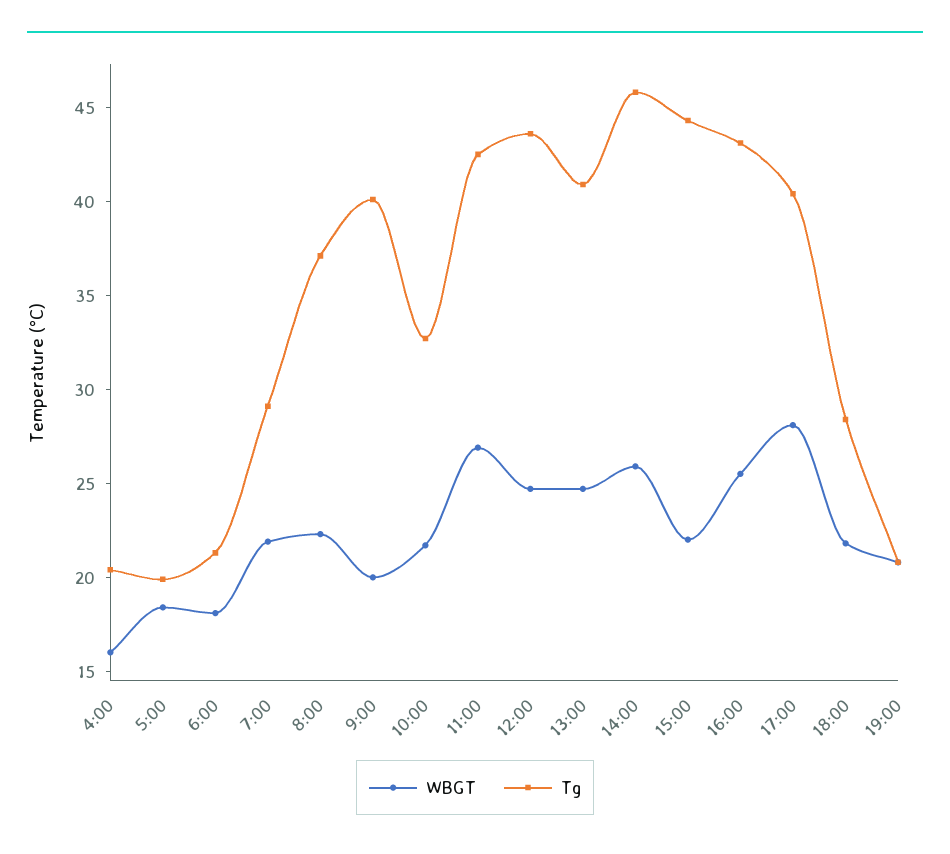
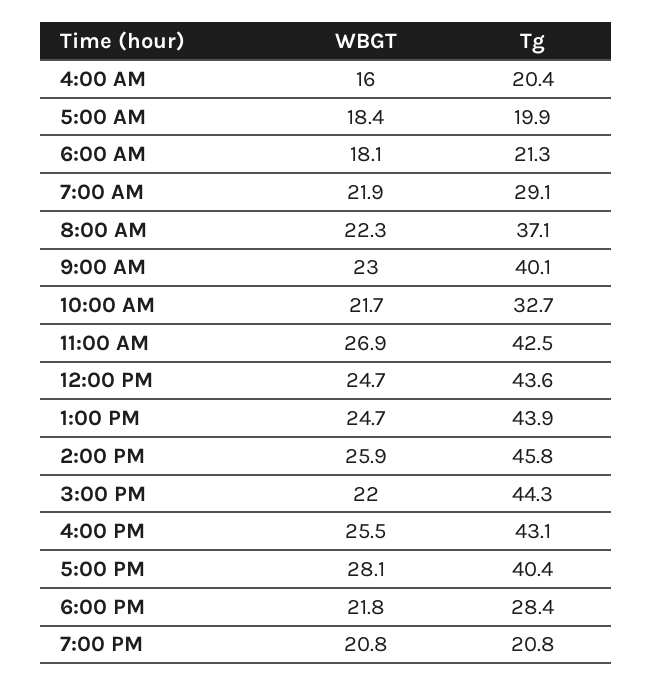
  {
    "WBGT": {
      "4:00": 16,
      "5:00": 18.4,
      "6:00": 18.1,
      "7:00": 21.9,
      "8:00": 22.3,
-     "9:00": 20,
+     "9:00": 23,
      "10:00": 21.7,
      "11:00": 26.9,
      "12:00": 24.7,
      "13:00": 24.7,
      "14:00": 25.9,
      "15:00": 22,
      "16:00": 25.5,
      "17:00": 28.1,
      "18:00": 21.8,
      "19:00": 20.8
    },
    "Tg": {
      "4:00": 20.4,
      "5:00": 19.9,
      "6:00": 21.3,
      "7:00": 29.1,
      "8:00": 37.1,
      "9:00": 40.1,
      "10:00": 32.7,
      "11:00": 42.5,
      "12:00": 43.6,
-     "13:00": 41,
+     "13:00": 43.9,
      "14:00": 45.8,
      "15:00": 44.3,
      "16:00": 43.1,
      "17:00": 40.4,
      "18:00": 28.4,
      "19:00": 20.8
    }
  }

